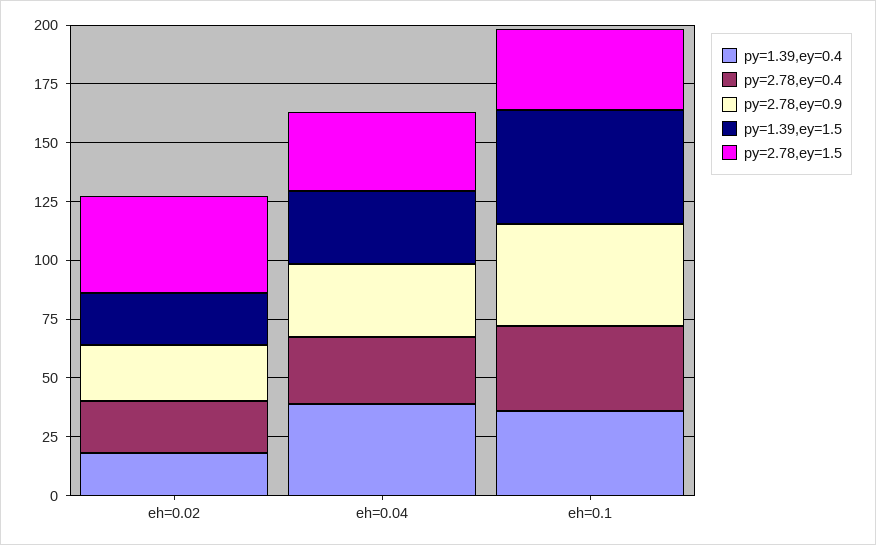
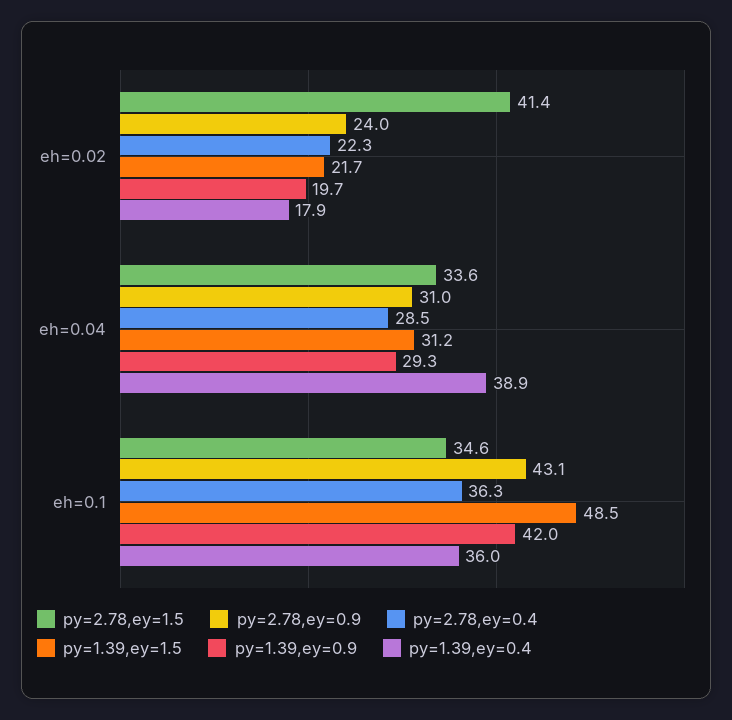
  {
    "py=1.39,ey=0.4": {
      "eh=0.02": 17.9,
      "eh=0.04": 38.9,
      "eh=0.1": 36
    },
    "py=2.78,ey=0.4": {
      "eh=0.02": 22.3,
      "eh=0.04": 28.5,
      "eh=0.1": 36.3
    },
    "py=2.78,ey=0.9": {
      "eh=0.02": 24,
      "eh=0.04": 31,
      "eh=0.1": 43.1
    },
    "py=1.39,ey=1.5": {
      "eh=0.02": 21.7,
      "eh=0.04": 31.2,
      "eh=0.1": 48.5
    },
    "py=2.78,ey=1.5": {
      "eh=0.02": 41.4,
      "eh=0.04": 33.6,
      "eh=0.1": 34.6
-   }
+   },
+   "py=1.39,ey=0.9": {
+     "eh=0.02": 19.7,
+     "eh=0.04": 29.3,
+     "eh=0.1": 42
+   }
  }

